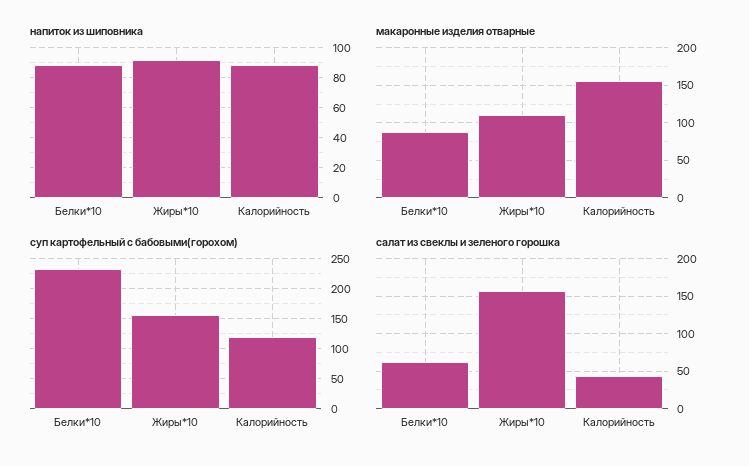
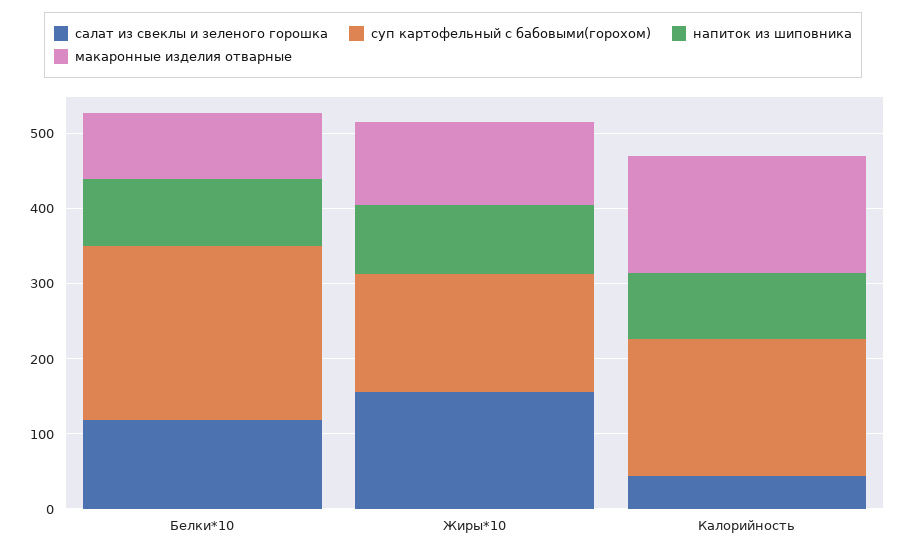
  {
    "напиток из шиповника": {
      "Белки*10": 90,
      "Жиры*10": 90,
      "Калорийность": 90
    },
    "макаронные изделия отварные": {
      "Белки*10": 90,
      "Жиры*10": 110,
      "Калорийность": 160
    },
    "суп картофельный с бабовыми(горохом)": {
      "Белки*10": 230,
      "Жиры*10": 160,
-     "Калорийность": 120
+     "Калорийность": 180
    },
    "салат из свеклы и зеленого горошка": {
-     "Белки*10": 60,
+     "Белки*10": 120,
      "Жиры*10": 160,
      "Калорийность": 40
    }
  }

